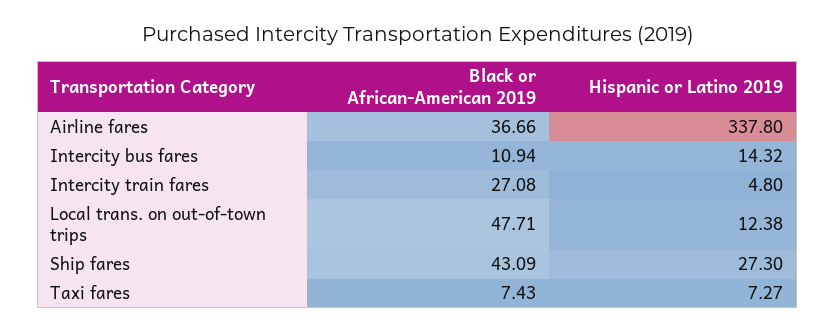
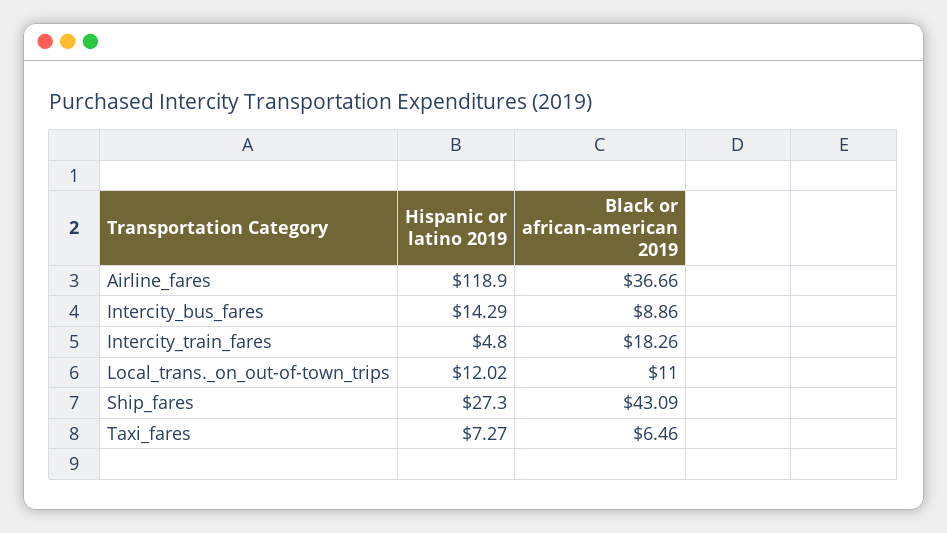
  {
    "Black or African-American 2019": {
      "Airline fares": 36.66,
-     "Intercity bus fares": 10.94,
+     "Intercity bus fares": 8.86,
-     "Intercity train fares": 27.08,
+     "Intercity train fares": 18.26,
-     "Local trans. on out-of-town trips": 47.71,
+     "Local trans. on out-of-town trips": 11,
      "Ship fares": 43.09,
-     "Taxi fares": 7.43
+     "Taxi fares": 6.46
    },
    "Hispanic or Latino 2019": {
-     "Airline fares": 337.8,
+     "Airline fares": 118.9,
-     "Intercity bus fares": 14.32,
+     "Intercity bus fares": 14.29,
      "Intercity train fares": 4.8,
-     "Local trans. on out-of-town trips": 12.38,
+     "Local trans. on out-of-town trips": 12.02,
      "Ship fares": 27.3,
      "Taxi fares": 7.27
    }
  }

